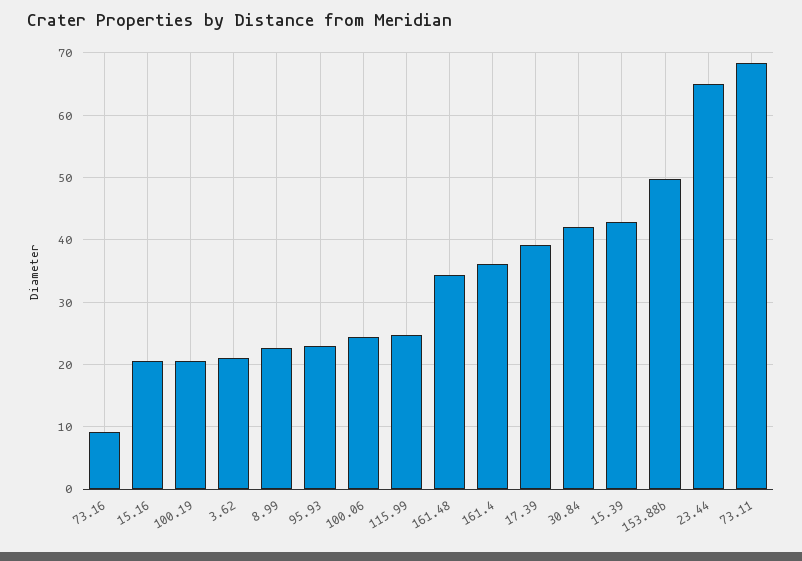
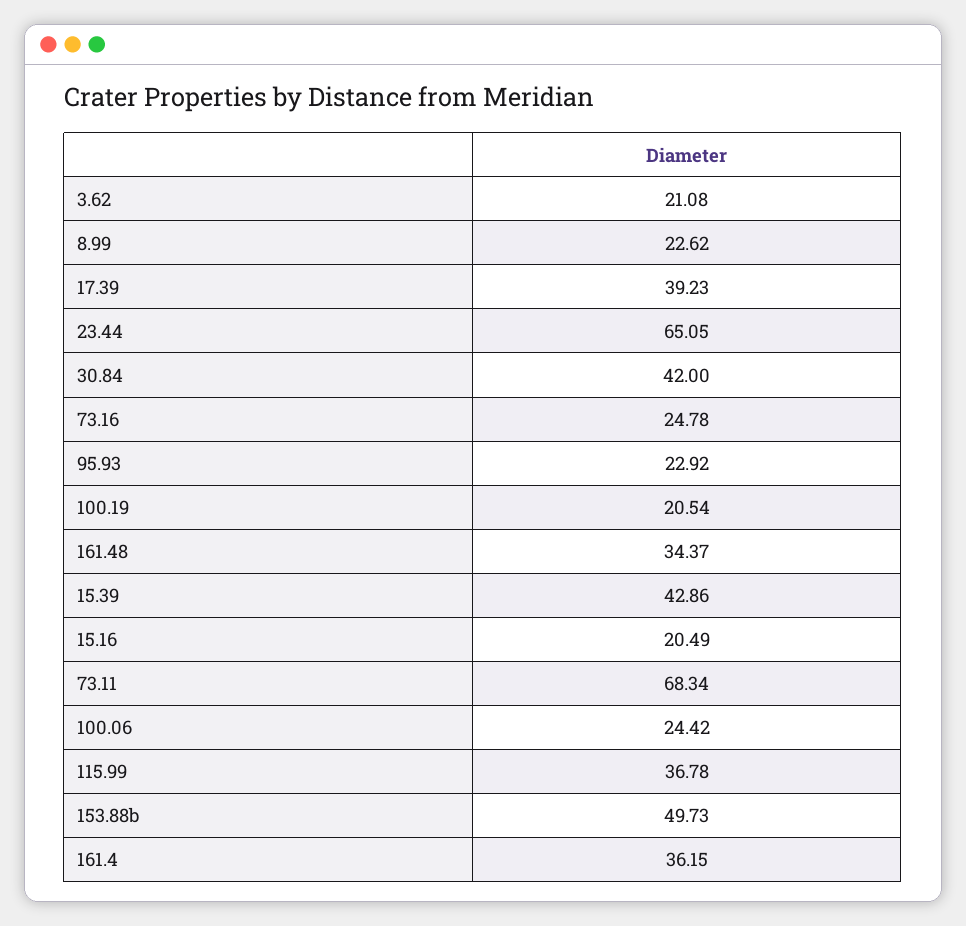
  {
-   "73.16": 9,
+   "73.16": 24.78,
    "15.16": 20.49,
    "100.19": 20.54,
    "3.62": 21.08,
    "8.99": 22.62,
    "95.93": 22.92,
    "100.06": 24.42,
-   "115.99": 25,
+   "115.99": 36.78,
    "161.48": 34.37,
    "161.4": 36.15,
    "17.39": 39.23,
    "30.84": 42,
    "15.39": 42.86,
    "153.88b": 49.73,
    "23.44": 65.05,
    "73.11": 68.34
  }

